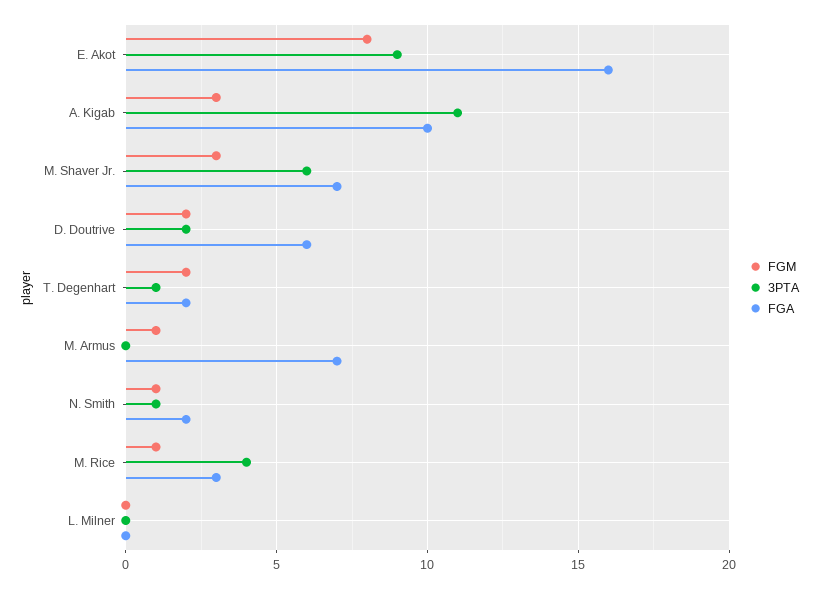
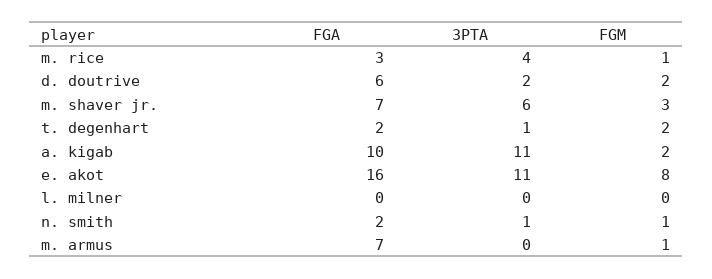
  {
    "FGM": {
      "E. Akot": 8,
-     "A. Kigab": 3,
+     "A. Kigab": 2,
      "M. Shaver Jr.": 3,
      "D. Doutrive": 2,
      "T. Degenhart": 2,
      "M. Armus": 1,
      "N. Smith": 1,
      "M. Rice": 1,
      "L. Milner": 0
    },
    "3PTA": {
-     "E. Akot": 9,
+     "E. Akot": 11,
      "A. Kigab": 11,
      "M. Shaver Jr.": 6,
      "D. Doutrive": 2,
      "T. Degenhart": 1,
      "M. Armus": 0,
      "N. Smith": 1,
      "M. Rice": 4,
      "L. Milner": 0
    },
    "FGA": {
      "E. Akot": 16,
      "A. Kigab": 10,
      "M. Shaver Jr.": 7,
      "D. Doutrive": 6,
      "T. Degenhart": 2,
      "M. Armus": 7,
      "N. Smith": 2,
      "M. Rice": 3,
      "L. Milner": 0
    }
  }

